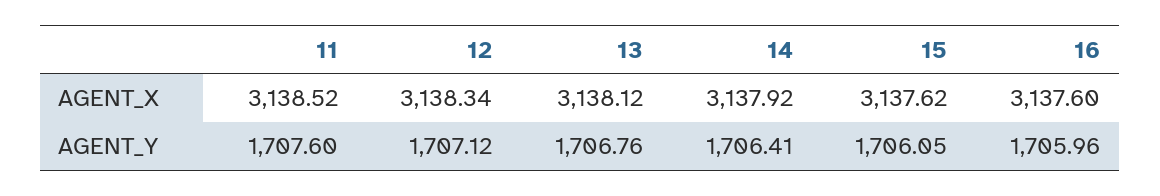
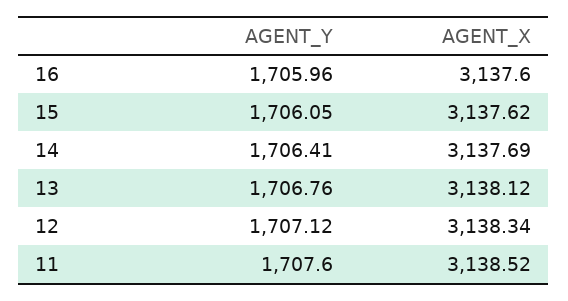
  {
    "11": {
      "AGENT_X": 3138.52,
      "AGENT_Y": 1707.6
    },
    "12": {
      "AGENT_X": 3138.34,
      "AGENT_Y": 1707.12
    },
    "13": {
      "AGENT_X": 3138.12,
      "AGENT_Y": 1706.76
    },
    "14": {
-     "AGENT_X": 3137.92,
+     "AGENT_X": 3137.69,
      "AGENT_Y": 1706.41
    },
    "15": {
      "AGENT_X": 3137.62,
      "AGENT_Y": 1706.05
    },
    "16": {
      "AGENT_X": 3137.6,
      "AGENT_Y": 1705.96
    }
  }

